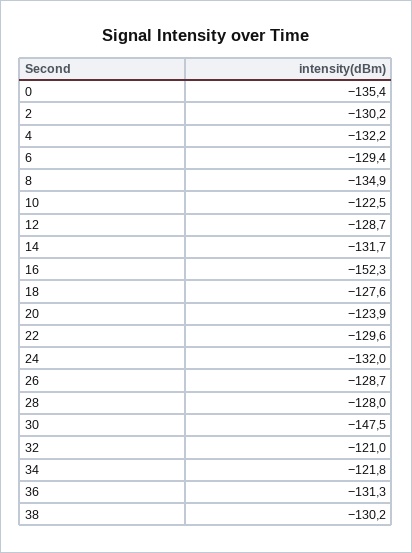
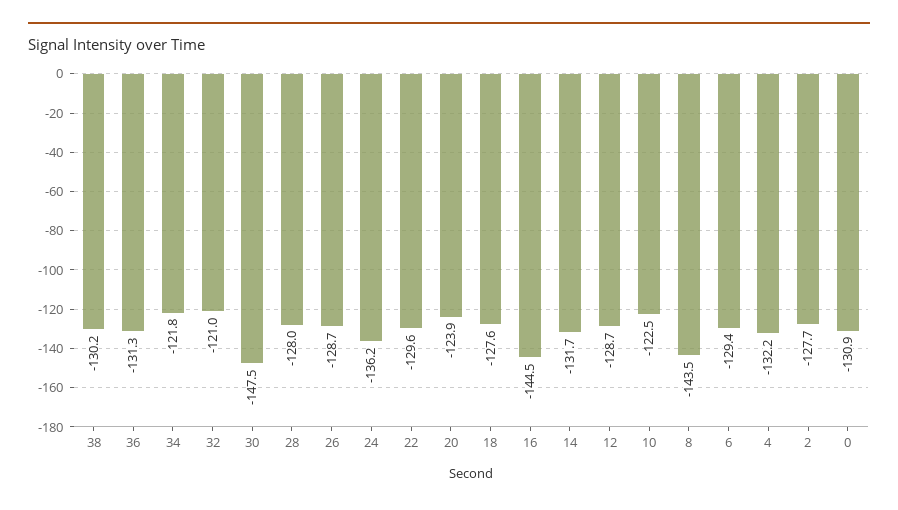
  {
-   "0": -135.4,
+   "0": -130.9,
-   "2": -130.2,
+   "2": -127.7,
    "4": -132.2,
    "6": -129.4,
-   "8": -134.9,
+   "8": -143.5,
    "10": -122.5,
    "12": -128.7,
    "14": -131.7,
-   "16": -152.3,
+   "16": -144.5,
    "18": -127.6,
    "20": -123.9,
    "22": -129.6,
-   "24": -132,
+   "24": -136.2,
    "26": -128.7,
    "28": -128,
    "30": -147.5,
    "32": -121,
    "34": -121.8,
    "36": -131.3,
    "38": -130.2
  }

